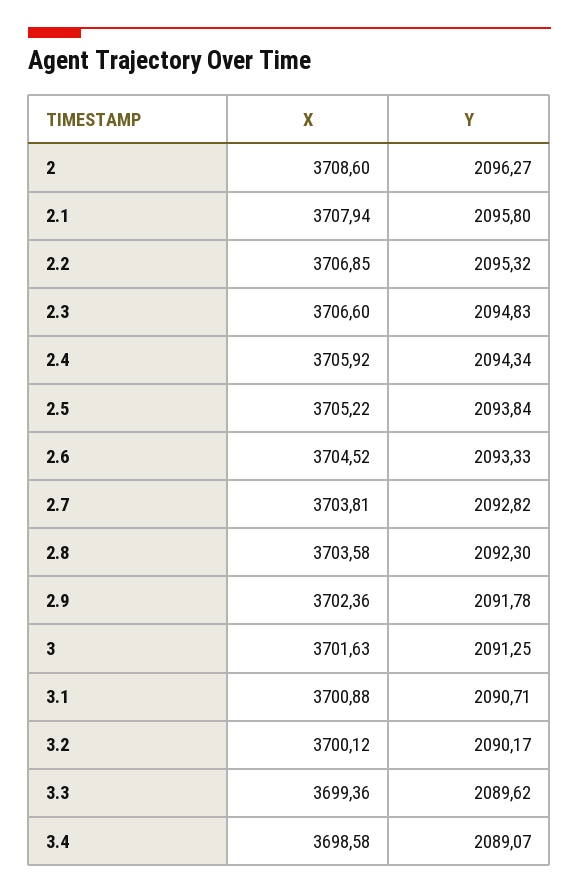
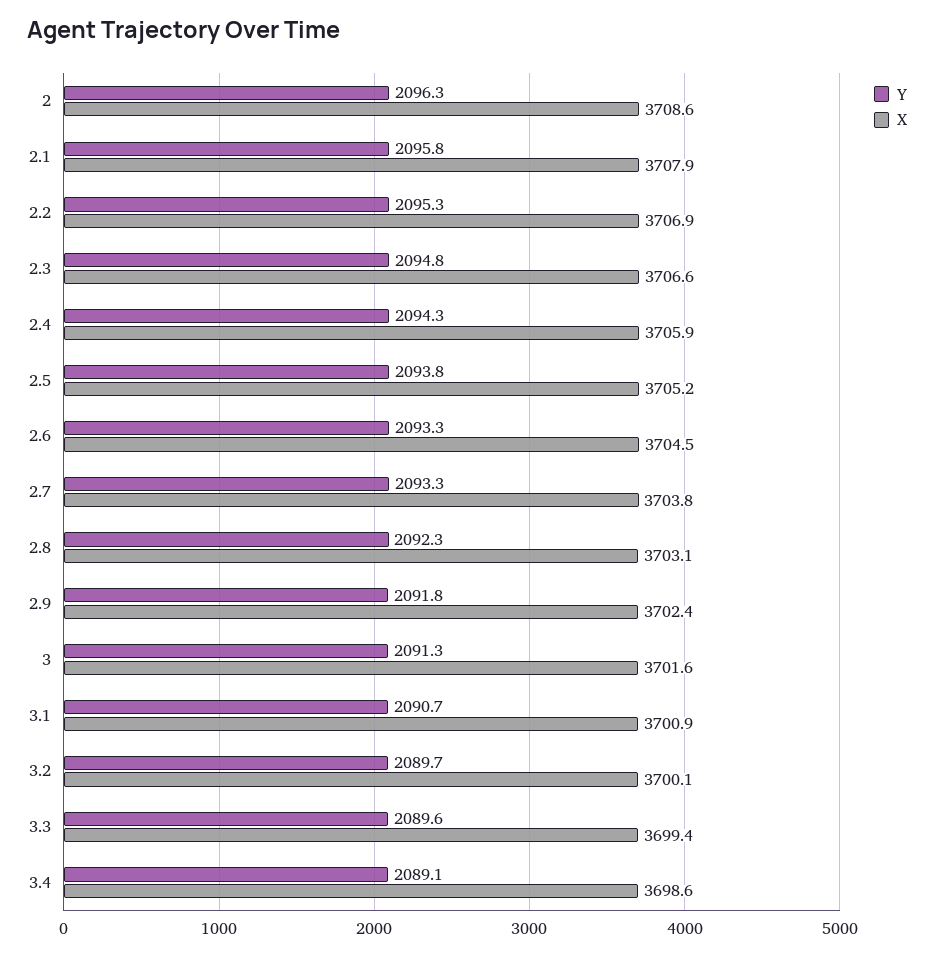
  {
    "X": {
      "2": 3708.6,
      "2.1": 3707.94,
      "2.2": 3706.85,
      "2.3": 3706.6,
      "2.4": 3705.92,
      "2.5": 3705.22,
      "2.6": 3704.52,
      "2.7": 3703.81,
-     "2.8": 3703.58,
+     "2.8": 3703.1,
      "2.9": 3702.36,
      "3": 3701.63,
      "3.1": 3700.88,
      "3.2": 3700.12,
      "3.3": 3699.36,
      "3.4": 3698.58
    },
    "Y": {
      "2": 2096.27,
      "2.1": 2095.8,
      "2.2": 2095.32,
      "2.3": 2094.83,
      "2.4": 2094.34,
      "2.5": 2093.84,
      "2.6": 2093.33,
-     "2.7": 2092.82,
+     "2.7": 2093.3,
      "2.8": 2092.3,
      "2.9": 2091.78,
      "3": 2091.25,
      "3.1": 2090.71,
-     "3.2": 2090.17,
+     "3.2": 2089.7,
      "3.3": 2089.62,
      "3.4": 2089.07
    }
  }

